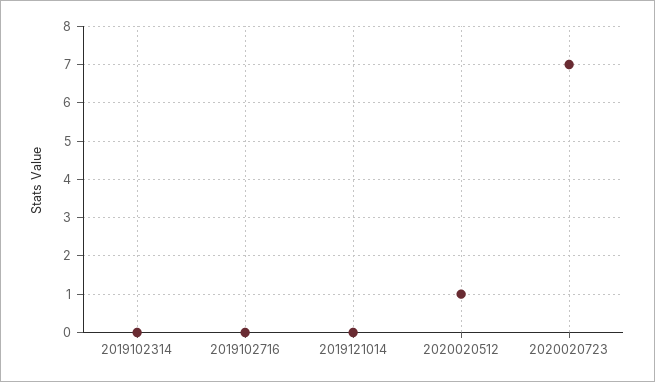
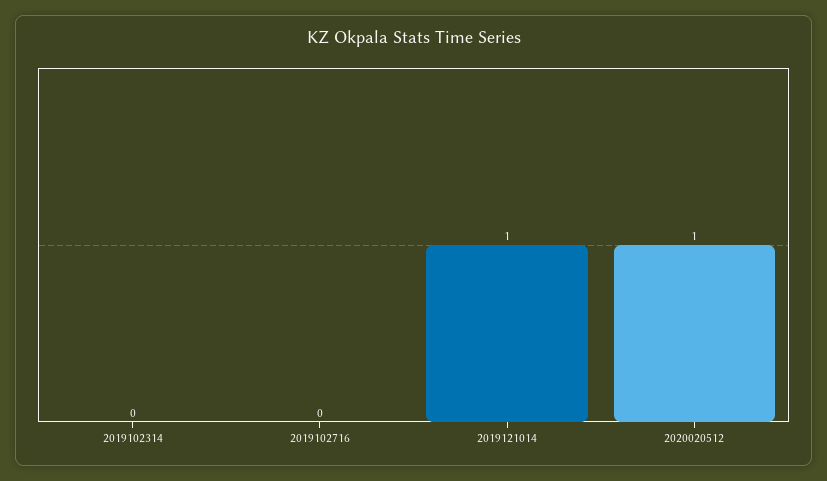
  {
    "2019102314": 0,
    "2019102716": 0,
-   "2019121014": 0,
+   "2019121014": 1,
-   "2020020512": 1,
+   "2020020512": 1
-   "2020020723": 7
  }

